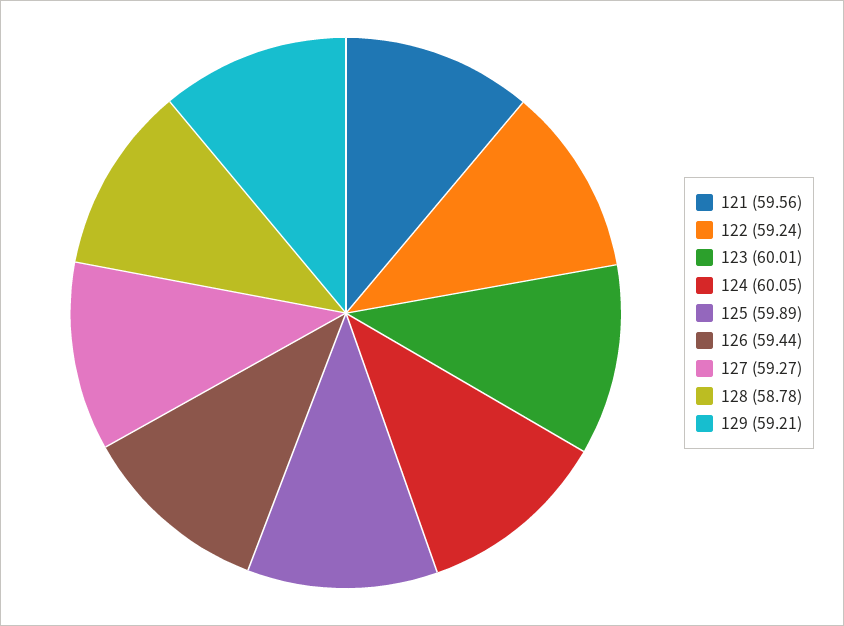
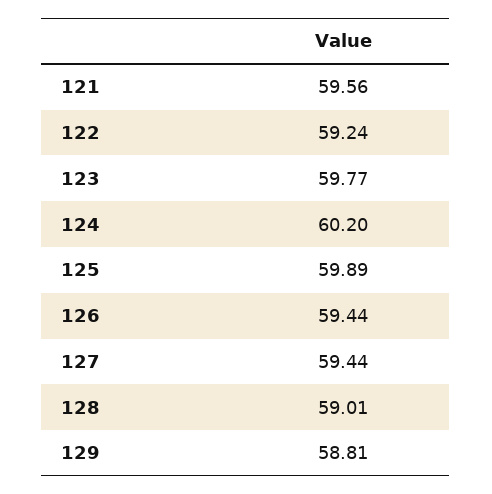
  {
    "121": 59.56,
    "122": 59.24,
-   "123": 60.01,
+   "123": 59.77,
-   "124": 60.05,
+   "124": 60.2,
    "125": 59.89,
    "126": 59.44,
-   "127": 59.27,
+   "127": 59.44,
-   "128": 58.78,
+   "128": 59.01,
-   "129": 59.21
+   "129": 58.81
  }

